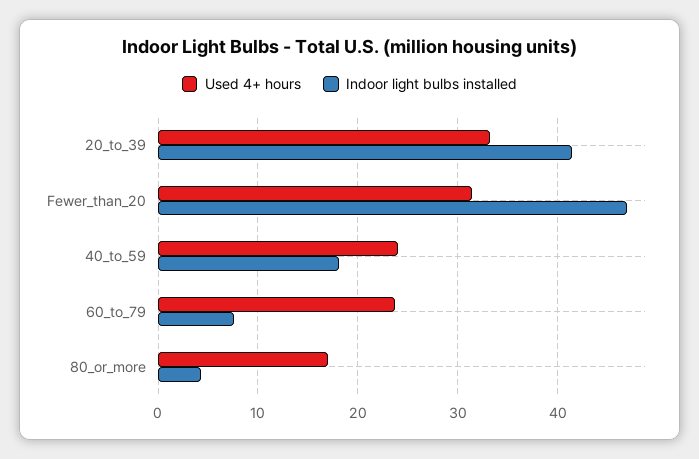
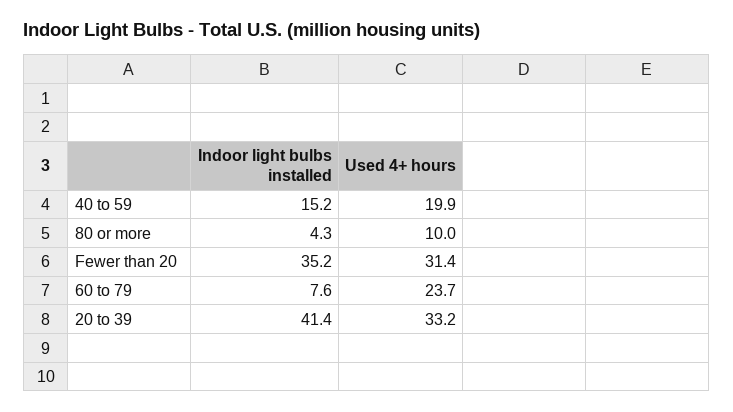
  {
    "Used 4+ hours": {
      "20_to_39": 33.2,
      "Fewer_than_20": 31.4,
-     "40_to_59": 24,
+     "40_to_59": 19.9,
      "60_to_79": 23.7,
-     "80_or_more": 17
+     "80_or_more": 10
    },
    "Indoor light bulbs installed": {
      "20_to_39": 41.4,
-     "Fewer_than_20": 47,
+     "Fewer_than_20": 35.2,
-     "40_to_59": 18,
+     "40_to_59": 15.2,
      "60_to_79": 7.6,
      "80_or_more": 4.3
    }
  }

